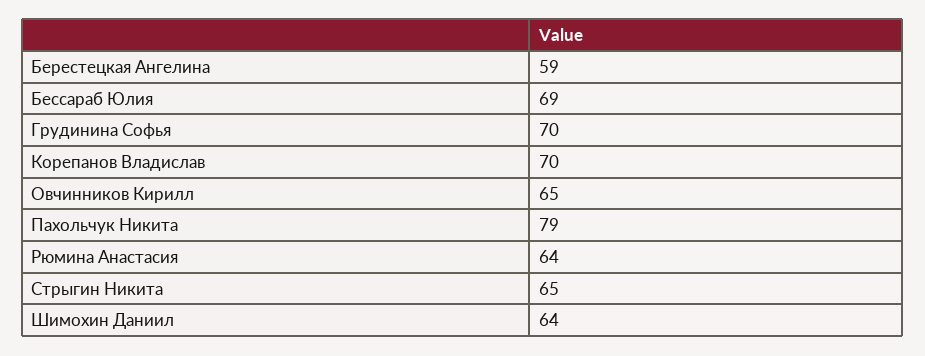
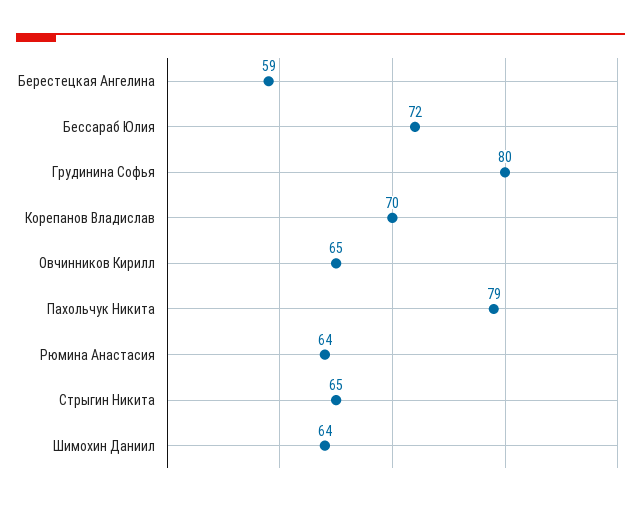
  {
    "Берестецкая Ангелина": 59,
-   "Бессараб Юлия": 69,
+   "Бессараб Юлия": 72,
-   "Грудинина Софья": 70,
+   "Грудинина Софья": 80,
    "Корепанов Владислав": 70,
    "Овчинников Кирилл": 65,
    "Пахольчук Никита": 79,
    "Рюмина Анастасия": 64,
    "Стрыгин Никита": 65,
    "Шимохин Даниил": 64
  }

